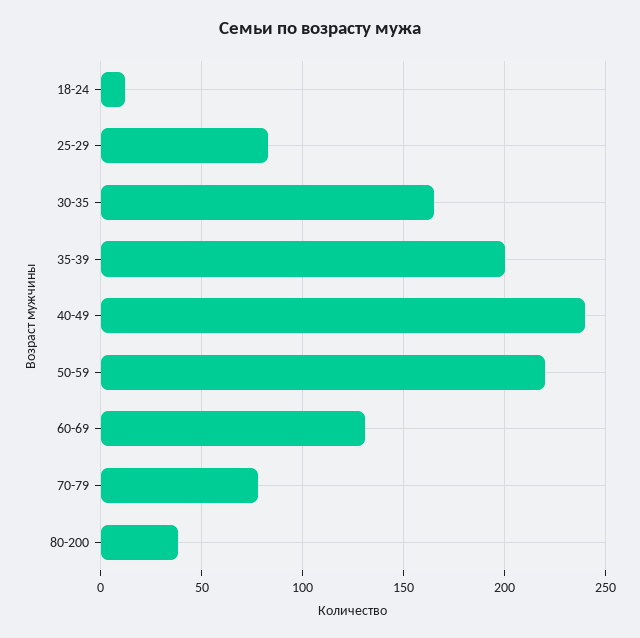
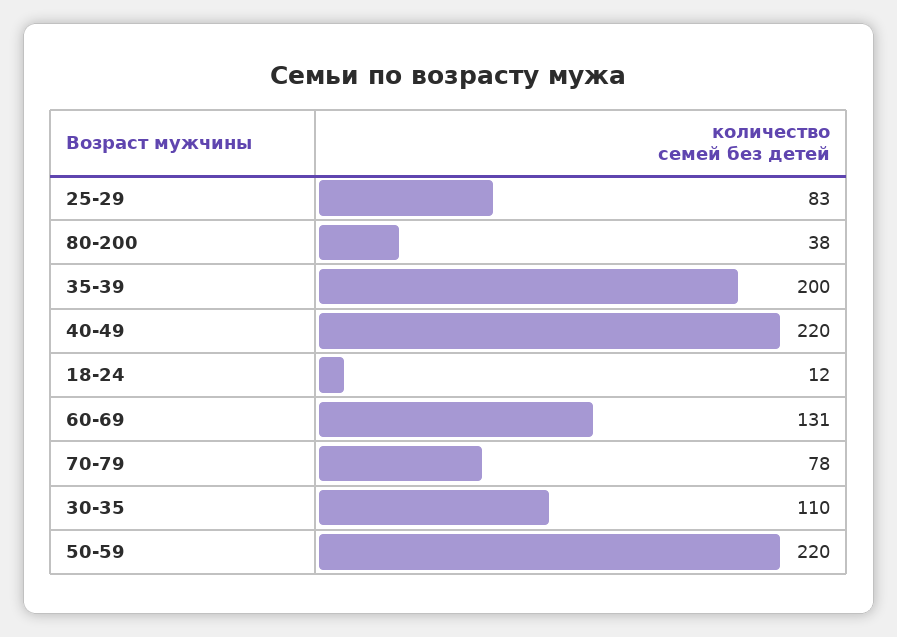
  {
    "18-24": 12,
    "25-29": 83,
-   "30-35": 165,
+   "30-35": 110,
    "35-39": 200,
-   "40-49": 240,
+   "40-49": 220,
    "50-59": 220,
    "60-69": 131,
    "70-79": 78,
    "80-200": 38
  }

